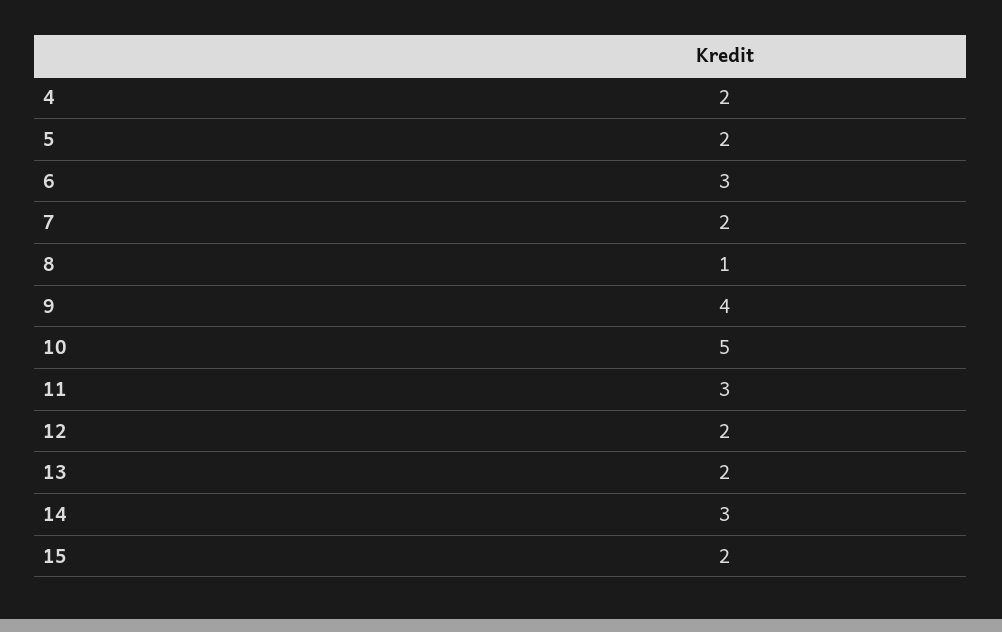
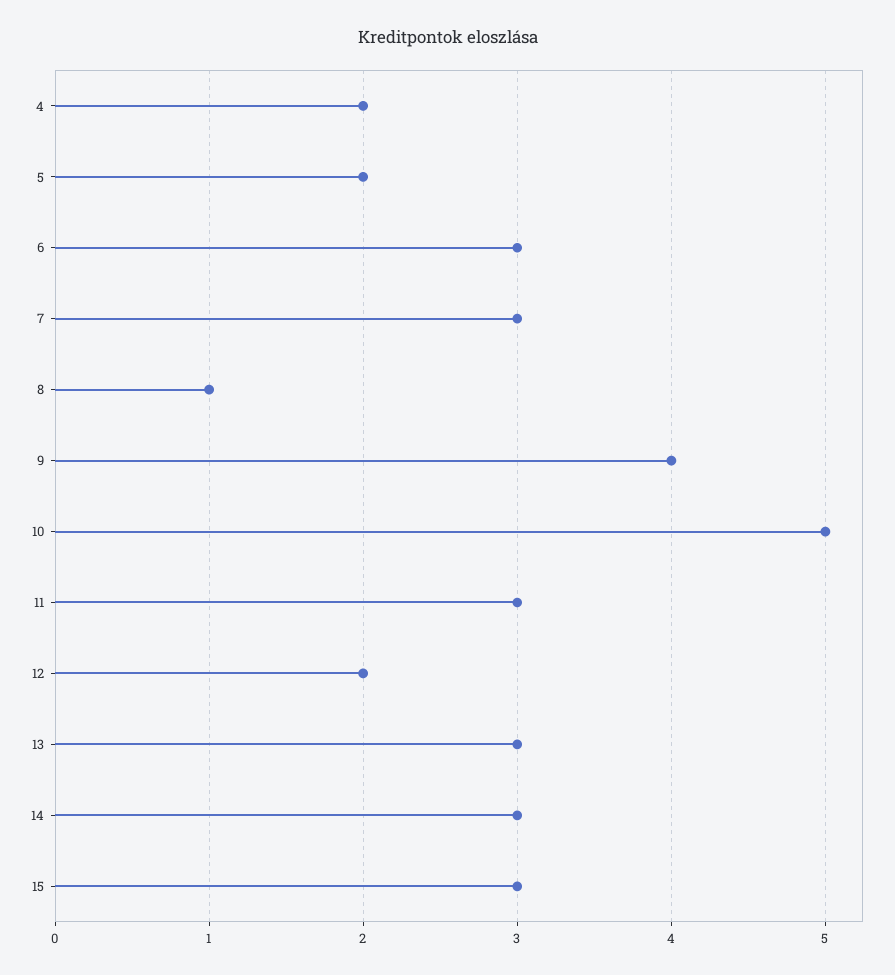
  {
    "4": 2,
    "5": 2,
    "6": 3,
-   "7": 2,
+   "7": 3,
    "8": 1,
    "9": 4,
    "10": 5,
    "11": 3,
    "12": 2,
-   "13": 2,
+   "13": 3,
    "14": 3,
-   "15": 2
+   "15": 3
  }

